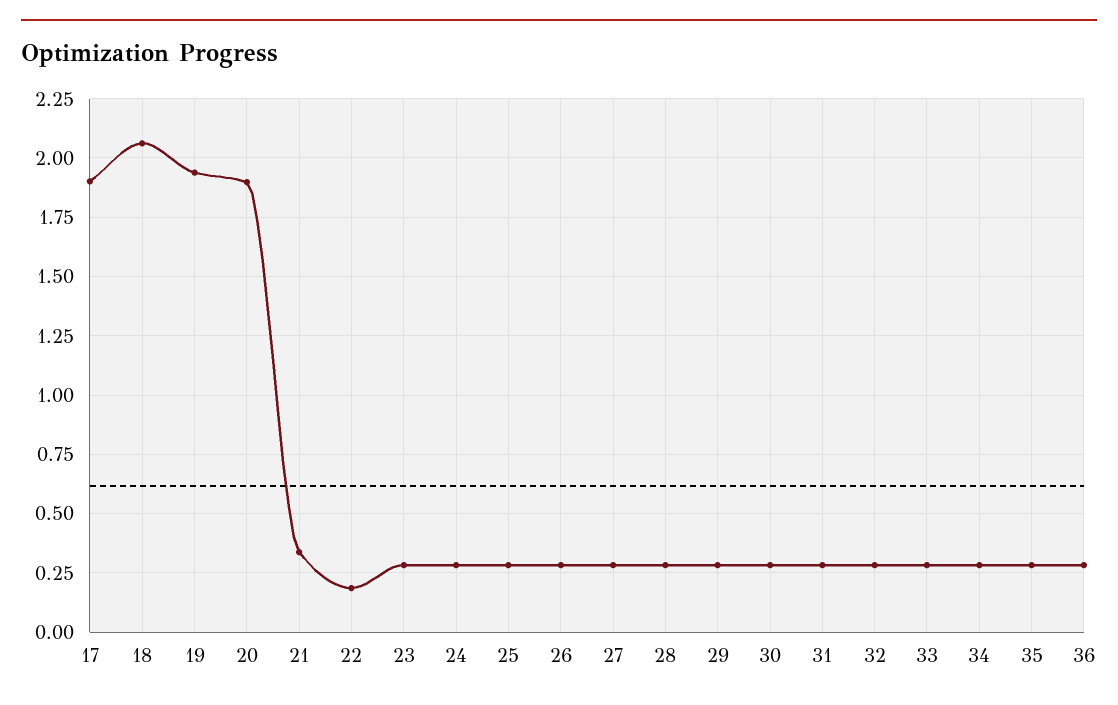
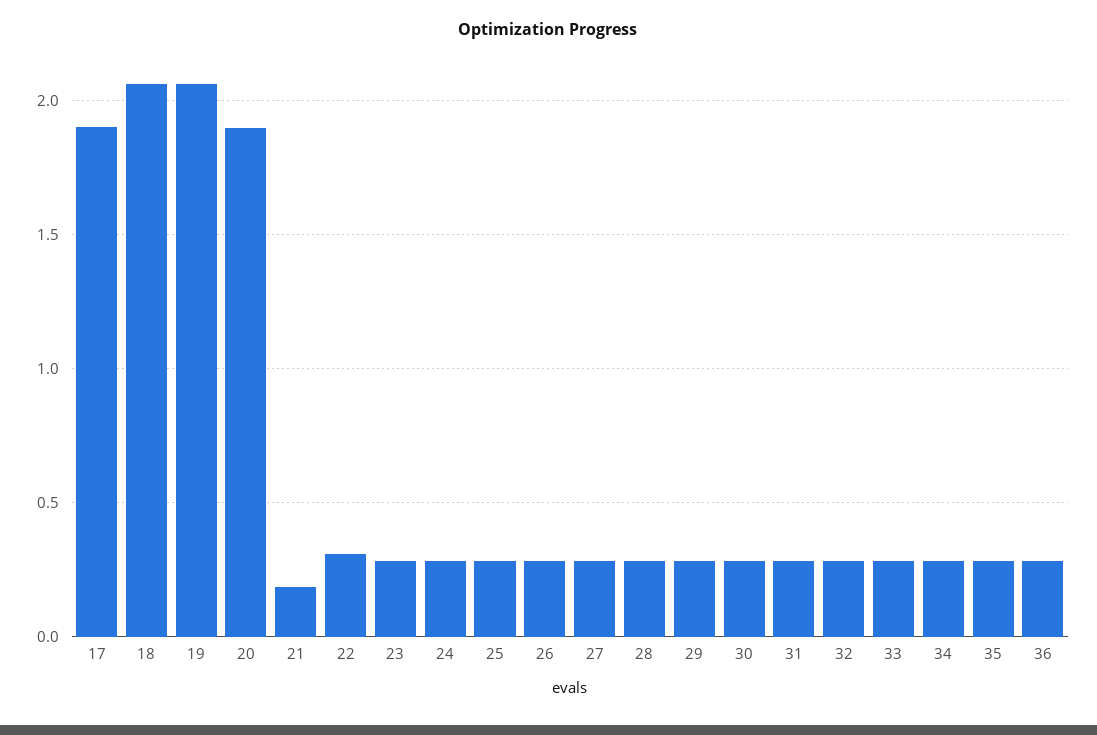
  {
    "17": 1.9,
    "18": 2.05,
-   "19": 1.95,
+   "19": 2.05,
    "20": 1.9,
-   "21": 0.35,
+   "21": 0.2,
-   "22": 0.2,
+   "22": 0.3,
    "23": 0.3,
    "24": 0.3,
    "25": 0.3,
    "26": 0.3,
    "27": 0.3,
    "28": 0.3,
    "29": 0.3,
    "30": 0.3,
    "31": 0.3,
    "32": 0.3,
    "33": 0.3,
    "34": 0.3,
    "35": 0.3,
    "36": 0.3
  }

